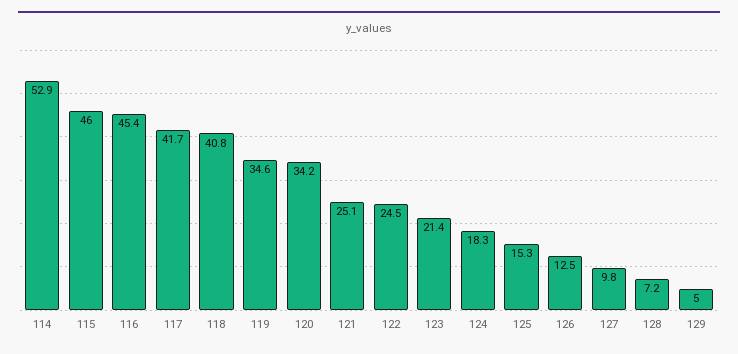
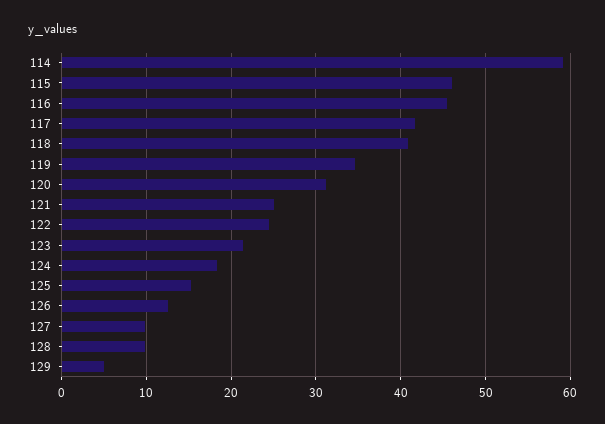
  {
-   "114": 52.9,
+   "114": 59,
    "115": 46,
    "116": 45.4,
    "117": 41.7,
    "118": 40.8,
    "119": 34.6,
-   "120": 34.2,
+   "120": 31,
    "121": 25.1,
    "122": 24.5,
    "123": 21.4,
    "124": 18.3,
    "125": 15.3,
    "126": 12.5,
    "127": 9.8,
-   "128": 7.2,
+   "128": 10,
    "129": 5
  }

